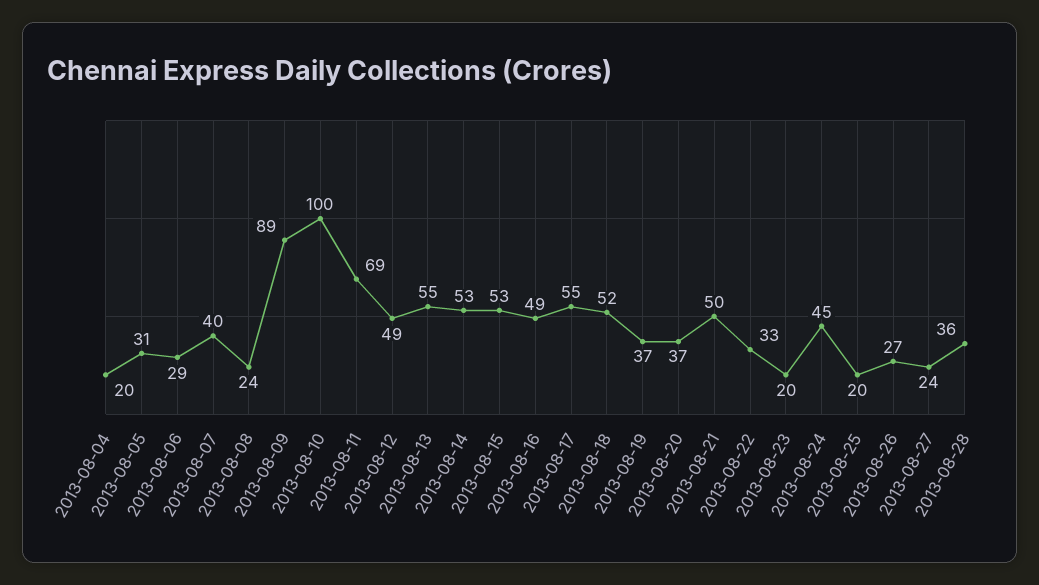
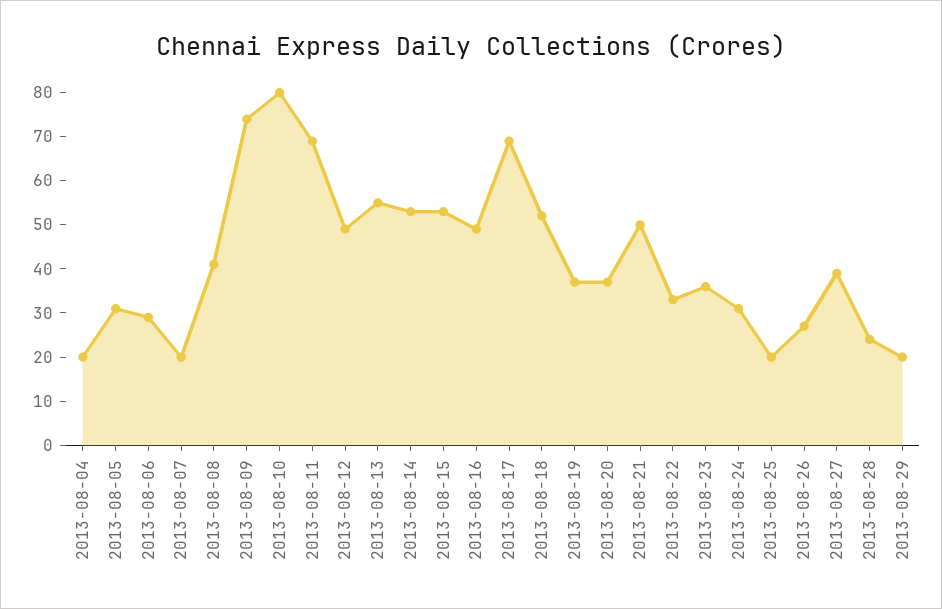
  {
    "2013-08-04": 20,
    "2013-08-05": 31,
    "2013-08-06": 29,
-   "2013-08-07": 40,
+   "2013-08-07": 20,
-   "2013-08-08": 24,
+   "2013-08-08": 40,
-   "2013-08-09": 89,
+   "2013-08-09": 75,
-   "2013-08-10": 100,
+   "2013-08-10": 80,
    "2013-08-11": 69,
    "2013-08-12": 49,
    "2013-08-13": 55,
    "2013-08-14": 53,
    "2013-08-15": 53,
    "2013-08-16": 49,
-   "2013-08-17": 55,
+   "2013-08-17": 70,
    "2013-08-18": 52,
    "2013-08-19": 37,
    "2013-08-20": 37,
    "2013-08-21": 50,
    "2013-08-22": 33,
-   "2013-08-23": 20,
+   "2013-08-23": 35,
-   "2013-08-24": 45,
+   "2013-08-24": 30,
    "2013-08-25": 20,
    "2013-08-26": 27,
-   "2013-08-27": 24,
+   "2013-08-27": 40,
-   "2013-08-28": 36
+   "2013-08-28": 25,
+   "2013-08-29": 20
  }

